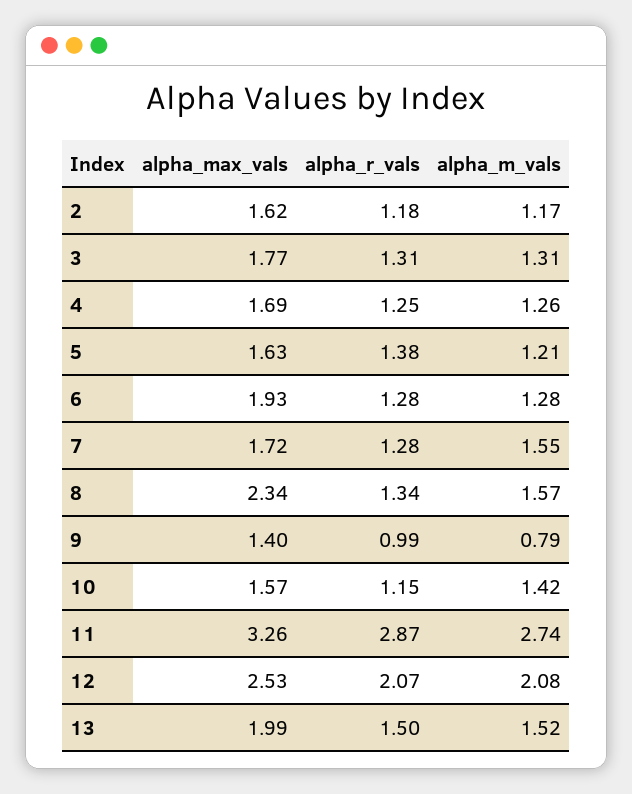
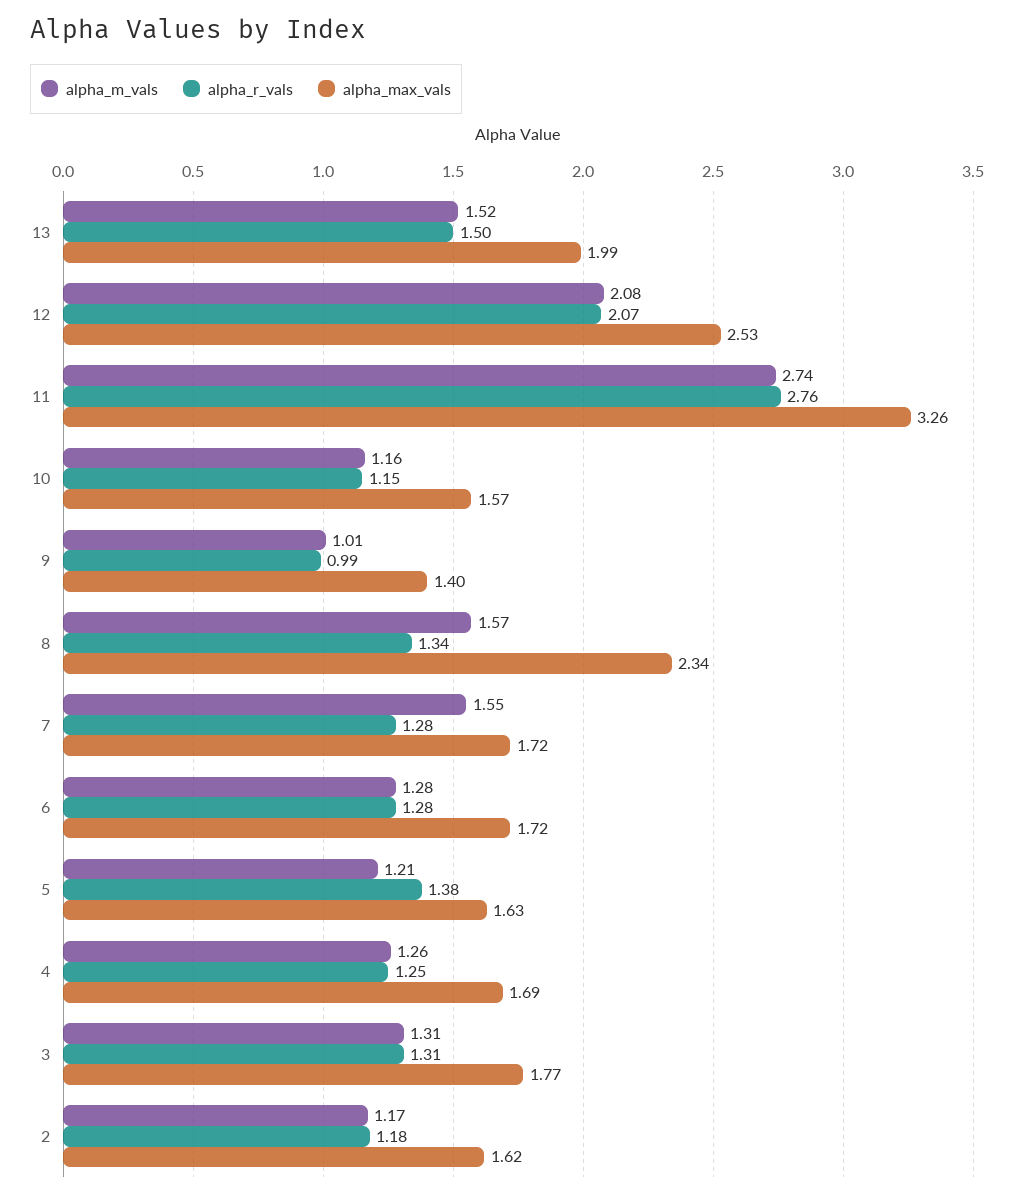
  {
    "alpha_max_vals": {
      "2": 1.62,
      "3": 1.77,
      "4": 1.69,
      "5": 1.63,
-     "6": 1.93,
+     "6": 1.72,
      "7": 1.72,
      "8": 2.34,
      "9": 1.4,
      "10": 1.57,
      "11": 3.26,
      "12": 2.53,
      "13": 1.99
    },
    "alpha_r_vals": {
      "2": 1.18,
      "3": 1.31,
      "4": 1.25,
      "5": 1.38,
      "6": 1.28,
      "7": 1.28,
      "8": 1.34,
      "9": 0.99,
      "10": 1.15,
-     "11": 2.87,
+     "11": 2.76,
      "12": 2.07,
      "13": 1.5
    },
    "alpha_m_vals": {
      "2": 1.17,
      "3": 1.31,
      "4": 1.26,
      "5": 1.21,
      "6": 1.28,
      "7": 1.55,
      "8": 1.57,
-     "9": 0.79,
+     "9": 1.01,
-     "10": 1.42,
+     "10": 1.16,
      "11": 2.74,
      "12": 2.08,
      "13": 1.52
    }
  }

